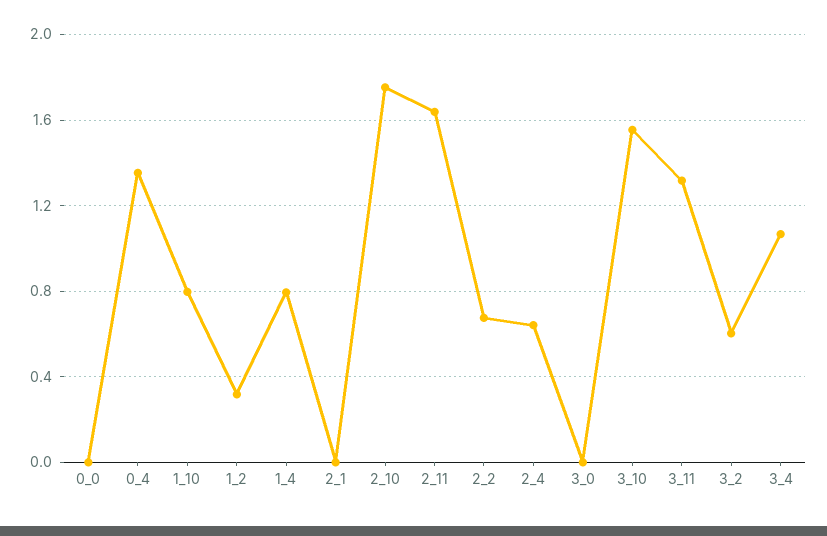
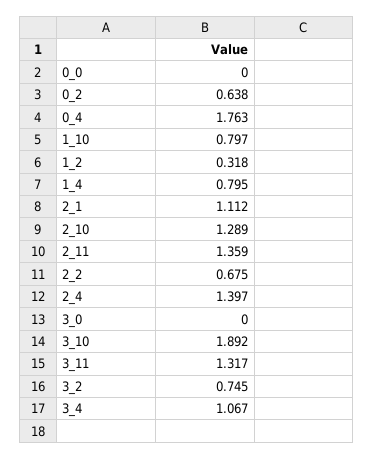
  {
    "0_0": 0,
-   "0_4": 1.35,
+   "0_4": 1.763,
    "1_10": 0.797,
    "1_2": 0.318,
    "1_4": 0.795,
-   "2_1": 0,
+   "2_1": 1.112,
-   "2_10": 1.75,
+   "2_10": 1.289,
-   "2_11": 1.65,
+   "2_11": 1.359,
    "2_2": 0.675,
-   "2_4": 0.65,
+   "2_4": 1.397,
    "3_0": 0,
-   "3_10": 1.55,
+   "3_10": 1.892,
    "3_11": 1.317,
-   "3_2": 0.6,
+   "3_2": 0.745,
-   "3_4": 1.067
+   "3_4": 1.067,
+   "0_2": 0.638
  }

